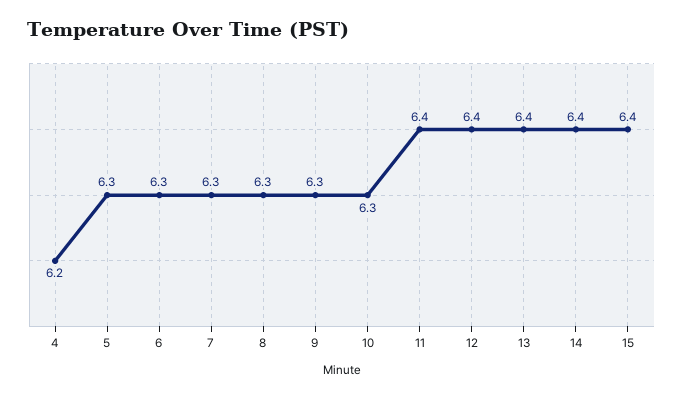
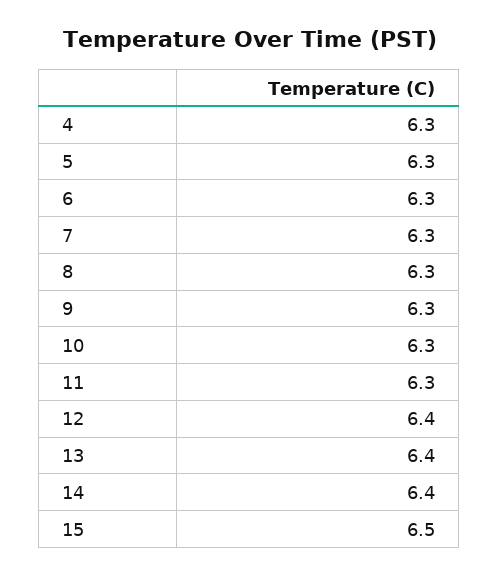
  {
-   "4": 6.2,
+   "4": 6.3,
    "5": 6.3,
    "6": 6.3,
    "7": 6.3,
    "8": 6.3,
    "9": 6.3,
    "10": 6.3,
-   "11": 6.4,
+   "11": 6.3,
    "12": 6.4,
    "13": 6.4,
    "14": 6.4,
-   "15": 6.4
+   "15": 6.5
  }

